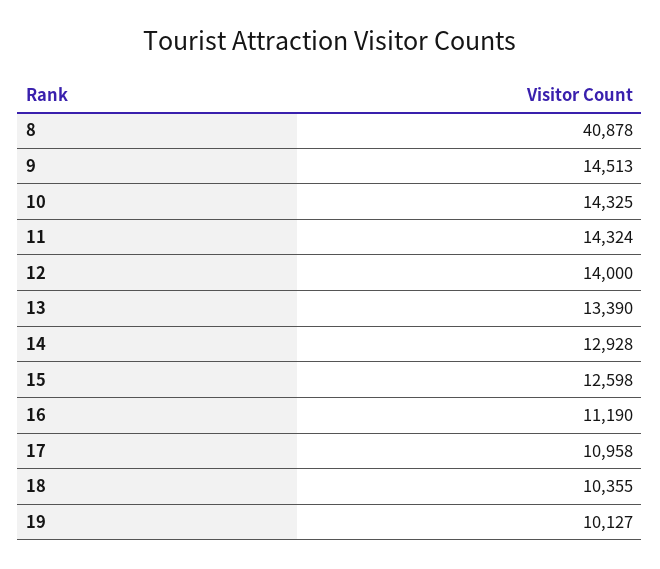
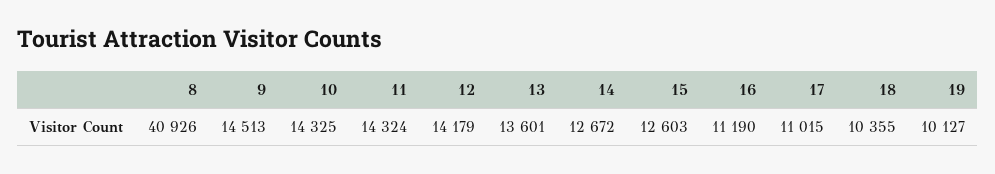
  {
-   "8": 40878,
+   "8": 40926,
    "9": 14513,
    "10": 14325,
    "11": 14324,
-   "12": 14000,
+   "12": 14179,
-   "13": 13390,
+   "13": 13601,
-   "14": 12928,
+   "14": 12672,
-   "15": 12598,
+   "15": 12603,
    "16": 11190,
-   "17": 10958,
+   "17": 11015,
    "18": 10355,
    "19": 10127
  }

